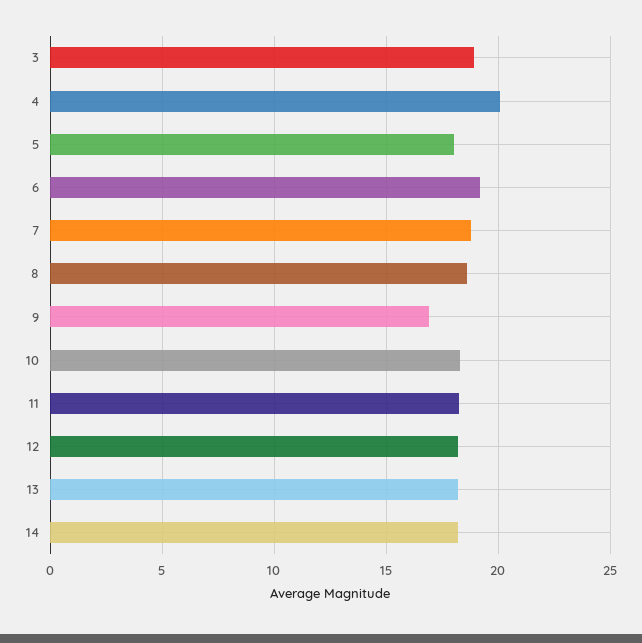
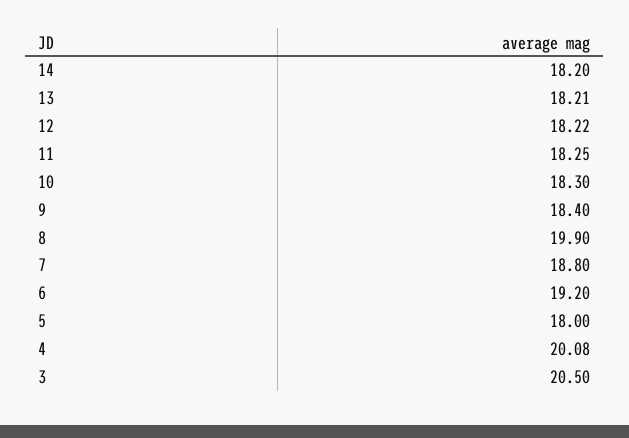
  {
-   "3": 19,
+   "3": 20.5,
    "4": 20.08,
    "5": 18,
    "6": 19.2,
    "7": 18.8,
-   "8": 18.5,
+   "8": 19.9,
-   "9": 17,
+   "9": 18.4,
    "10": 18.3,
    "11": 18.25,
    "12": 18.22,
    "13": 18.21,
    "14": 18.2
  }

